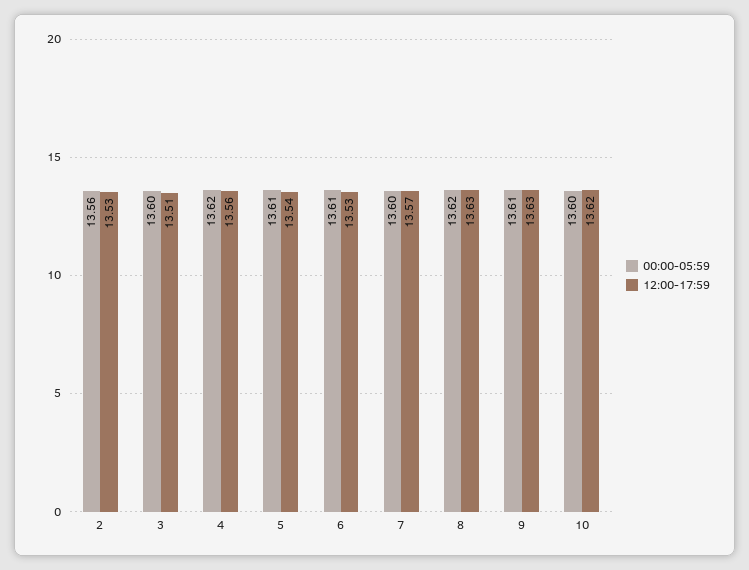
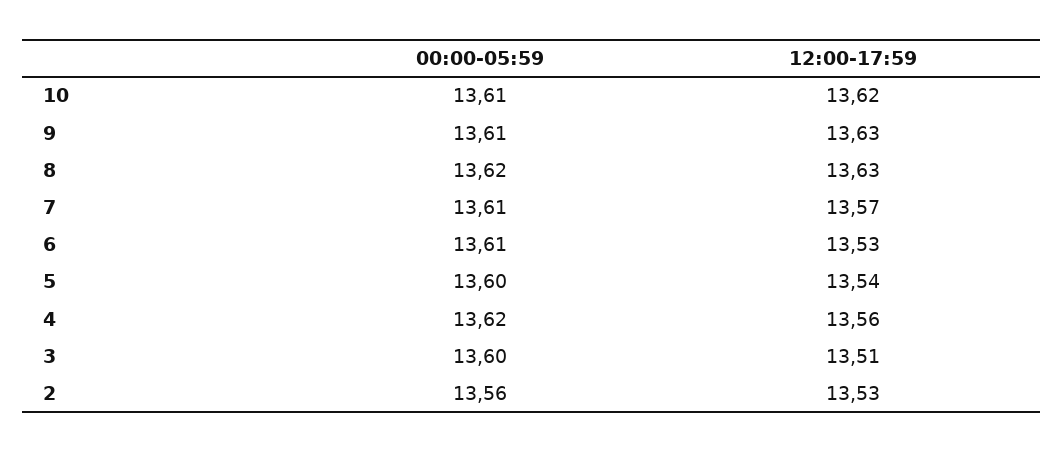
  {
    "00:00-05:59": {
      "2": 13.56,
      "3": 13.6,
      "4": 13.62,
-     "5": 13.61,
+     "5": 13.6,
      "6": 13.61,
-     "7": 13.6,
+     "7": 13.61,
      "8": 13.62,
      "9": 13.61,
-     "10": 13.6
+     "10": 13.61
    },
    "12:00-17:59": {
      "2": 13.53,
      "3": 13.51,
      "4": 13.56,
      "5": 13.54,
      "6": 13.53,
      "7": 13.57,
      "8": 13.63,
      "9": 13.63,
      "10": 13.62
    }
  }

